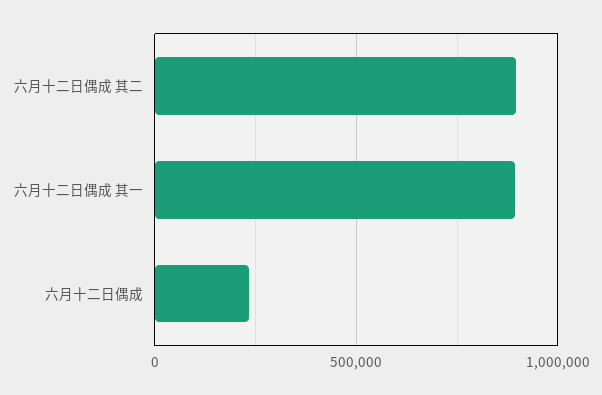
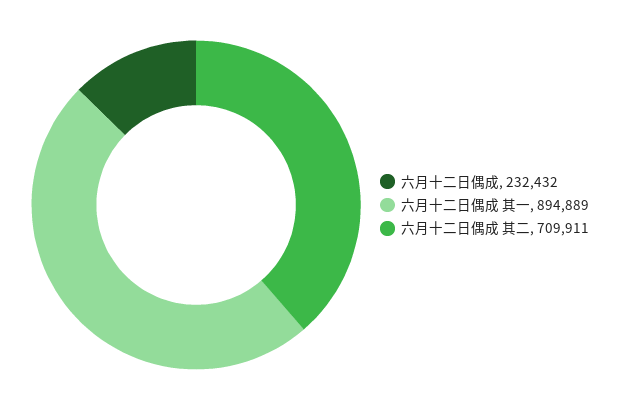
  {
-   "六月十二日偶成 其二": 900000,
+   "六月十二日偶成 其二": 709911,
    "六月十二日偶成 其一": 894889,
    "六月十二日偶成": 232432
  }

